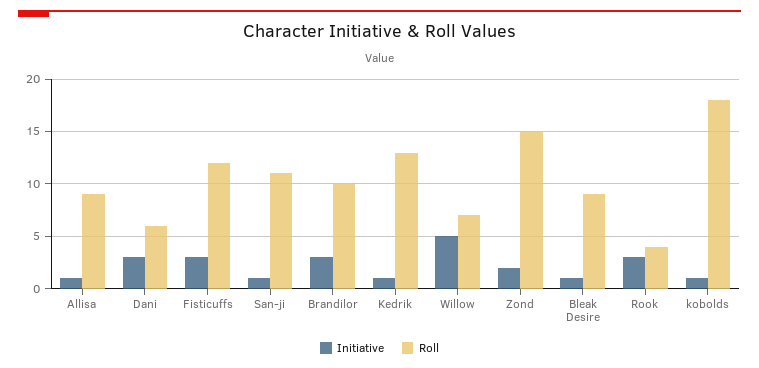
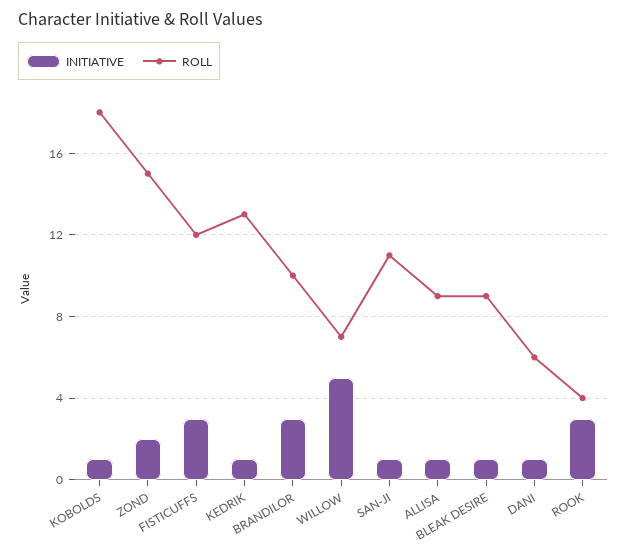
  {
    "Initiative": {
      "Allisa": 1,
-     "Dani": 3,
+     "Dani": 1,
      "Fisticuffs": 3,
      "San-ji": 1,
      "Brandilor": 3,
      "Kedrik": 1,
      "Willow": 5,
      "Zond": 2,
      "Bleak Desire": 1,
      "Rook": 3,
      "kobolds": 1
    },
    "Roll": {
      "Allisa": 9,
      "Dani": 6,
      "Fisticuffs": 12,
      "San-ji": 11,
      "Brandilor": 10,
      "Kedrik": 13,
      "Willow": 7,
      "Zond": 15,
      "Bleak Desire": 9,
      "Rook": 4,
      "kobolds": 18
    }
  }

